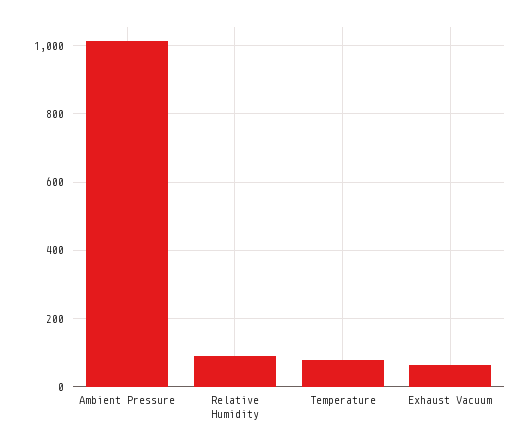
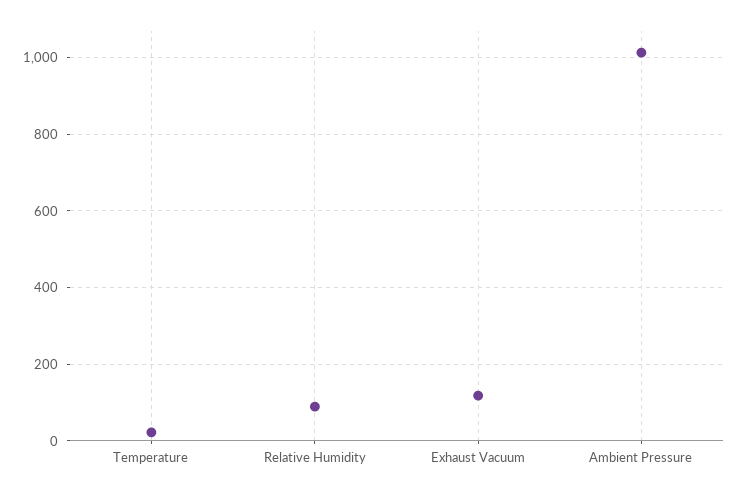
  {
    "Ambient Pressure": 1020,
    "Relative Humidity": 80,
-   "Temperature": 80,
+   "Temperature": 20,
-   "Exhaust Vacuum": 60
+   "Exhaust Vacuum": 120
  }

